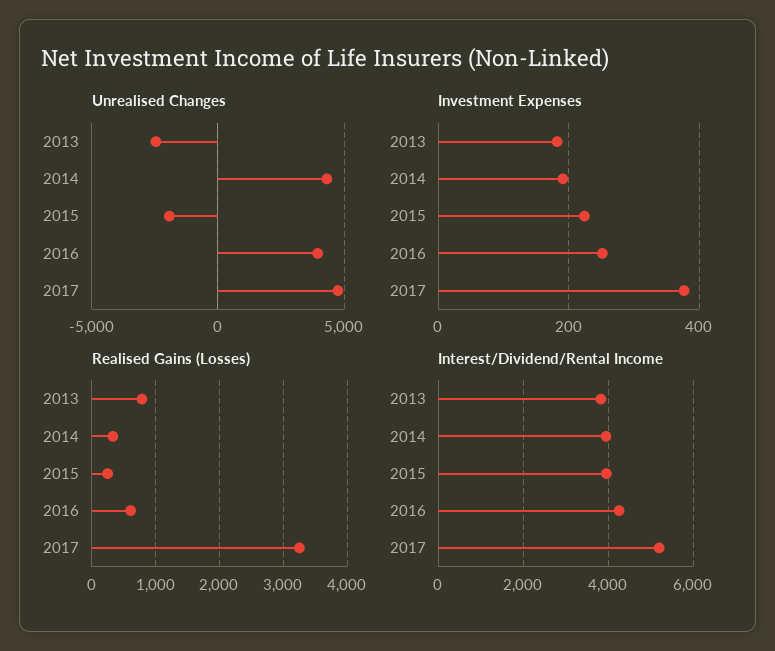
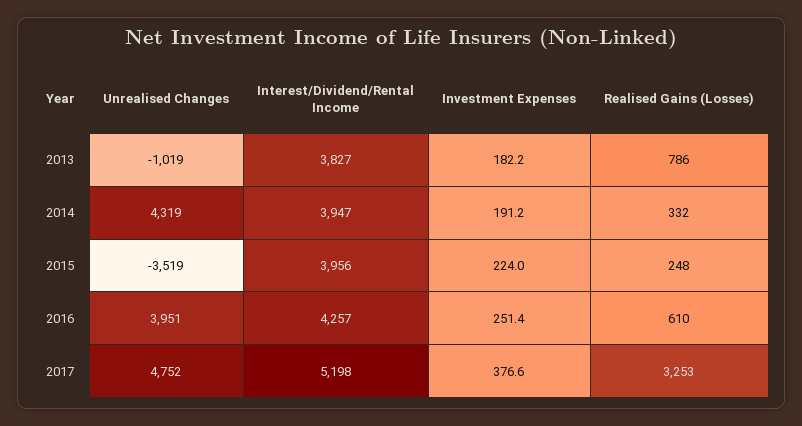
  {
    "Unrealised Changes": {
-     "2013": -2500,
+     "2013": -1019,
      "2014": 4319,
-     "2015": -2000,
+     "2015": -3519,
      "2016": 3951,
      "2017": 4752
    },
    "Investment Expenses": {
      "2013": 182.2,
      "2014": 191.2,
      "2015": 224,
      "2016": 251.4,
      "2017": 376.6
    },
    "Realised Gains (Losses)": {
      "2013": 786,
      "2014": 332,
      "2015": 248,
      "2016": 610,
      "2017": 3253
    },
    "Interest/Dividend/Rental Income": {
      "2013": 3827,
      "2014": 3947,
      "2015": 3956,
      "2016": 4257,
      "2017": 5198
    }
  }

